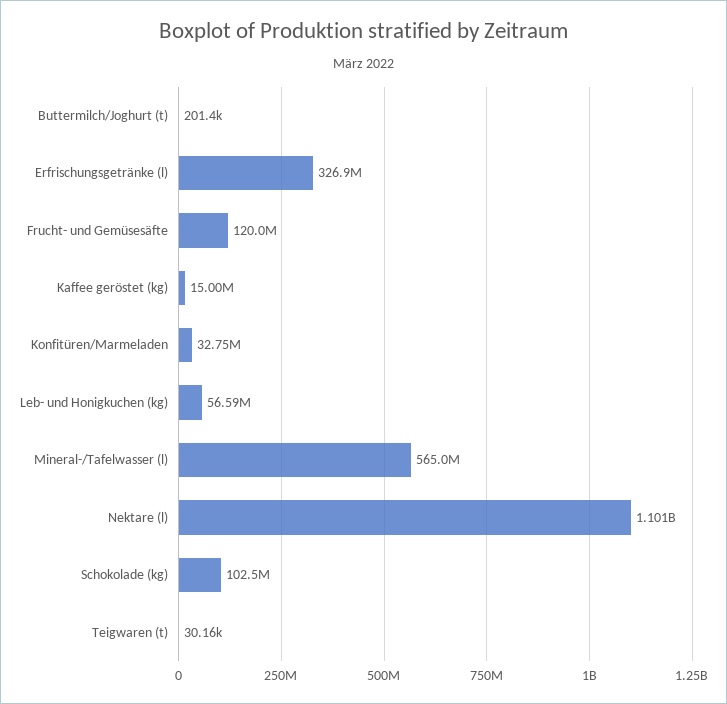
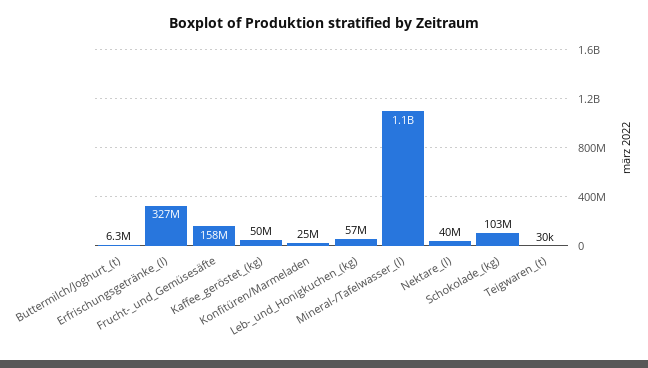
  {
-   "Buttermilch/Joghurt (t)": 201400,
+   "Buttermilch/Joghurt (t)": 6300000,
    "Erfrischungsgetränke (l)": 326900000,
-   "Frucht- und Gemüsesäfte": 120000000,
+   "Frucht- und Gemüsesäfte": 158000000,
-   "Kaffee geröstet (kg)": 15000000,
+   "Kaffee geröstet (kg)": 50000000,
-   "Konfitüren/Marmeladen": 32750000,
+   "Konfitüren/Marmeladen": 25000000,
    "Leb- und Honigkuchen (kg)": 56590000,
-   "Mineral-/Tafelwasser (l)": 565000000,
+   "Mineral-/Tafelwasser (l)": 1100000000,
-   "Nektare (l)": 1101000000,
+   "Nektare (l)": 40000000,
    "Schokolade (kg)": 102500000,
    "Teigwaren (t)": 30160
  }

